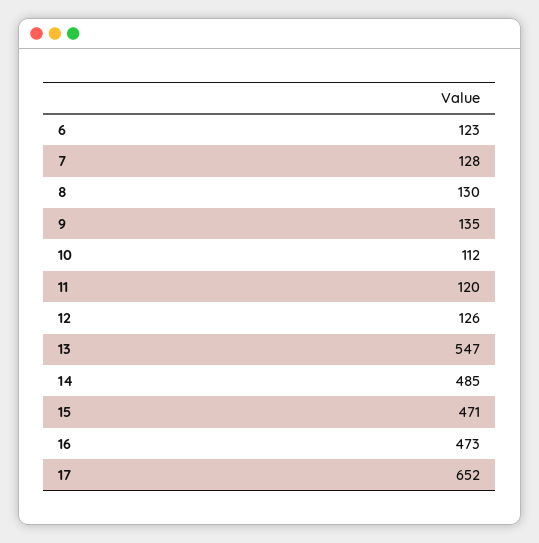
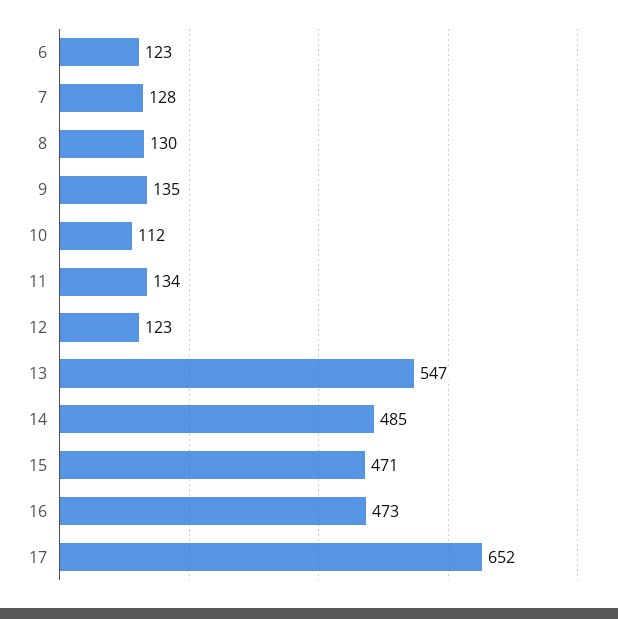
  {
    "6": 123,
    "7": 128,
    "8": 130,
    "9": 135,
    "10": 112,
-   "11": 120,
+   "11": 134,
-   "12": 126,
+   "12": 123,
    "13": 547,
    "14": 485,
    "15": 471,
    "16": 473,
    "17": 652
  }

